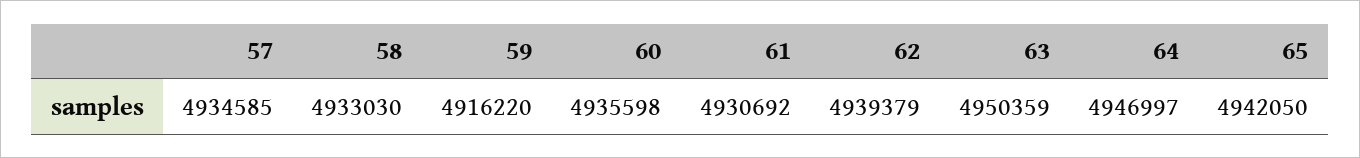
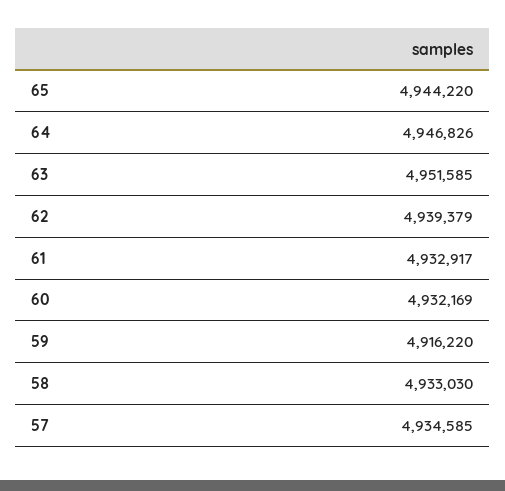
  {
    "57": 4934585,
    "58": 4933030,
    "59": 4916220,
-   "60": 4935598,
+   "60": 4932169,
-   "61": 4930692,
+   "61": 4932917,
    "62": 4939379,
-   "63": 4950359,
+   "63": 4951585,
-   "64": 4946997,
+   "64": 4946826,
-   "65": 4942050
+   "65": 4944220
  }

